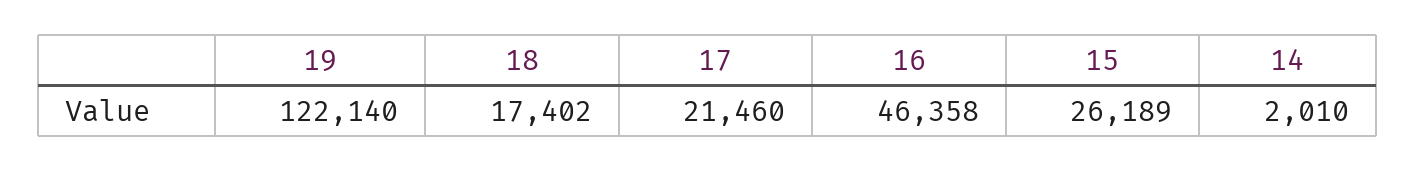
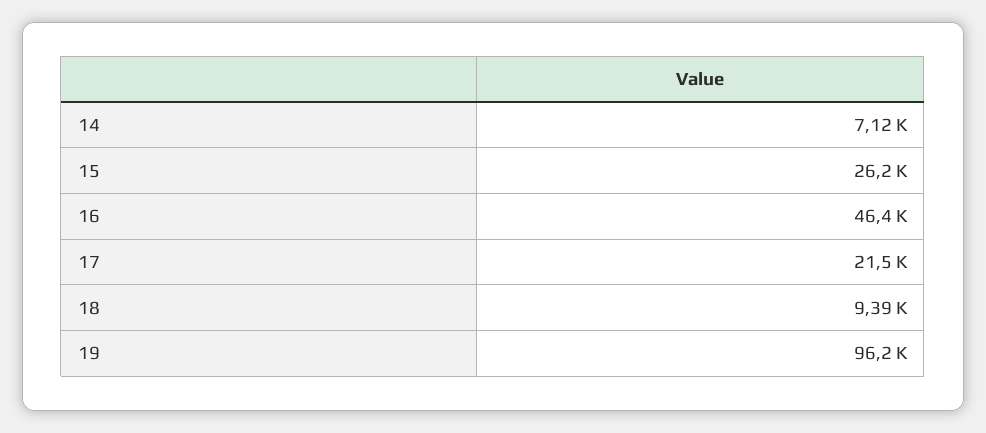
  {
-   "19": 122140,
+   "19": 96200,
-   "18": 17402,
+   "18": 9390,
    "17": 21460,
    "16": 46358,
    "15": 26189,
-   "14": 2010
+   "14": 7120
  }

